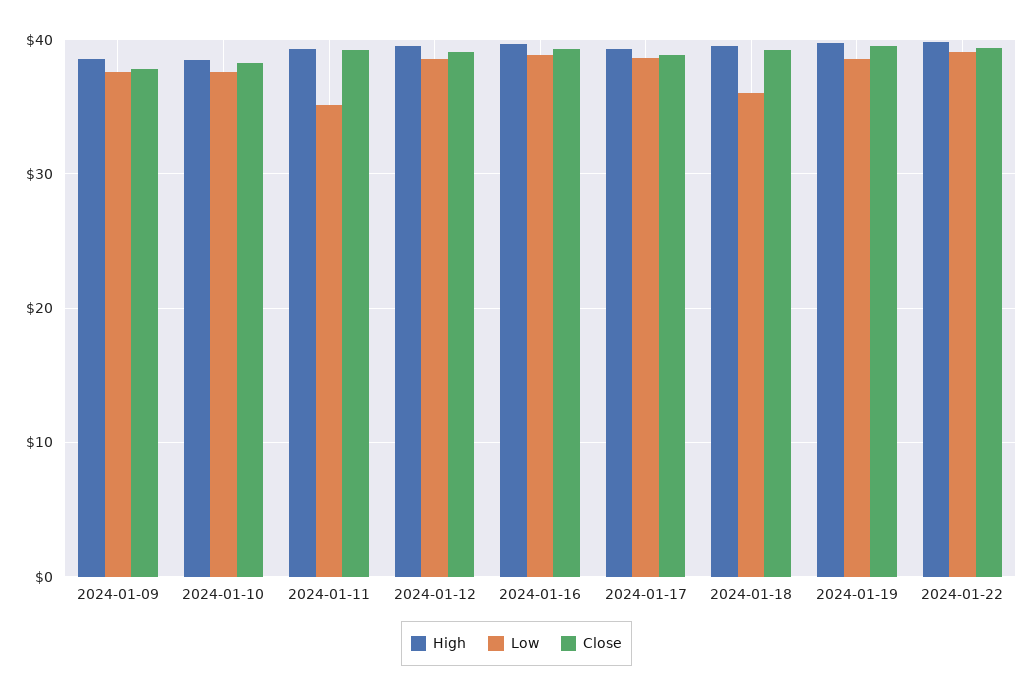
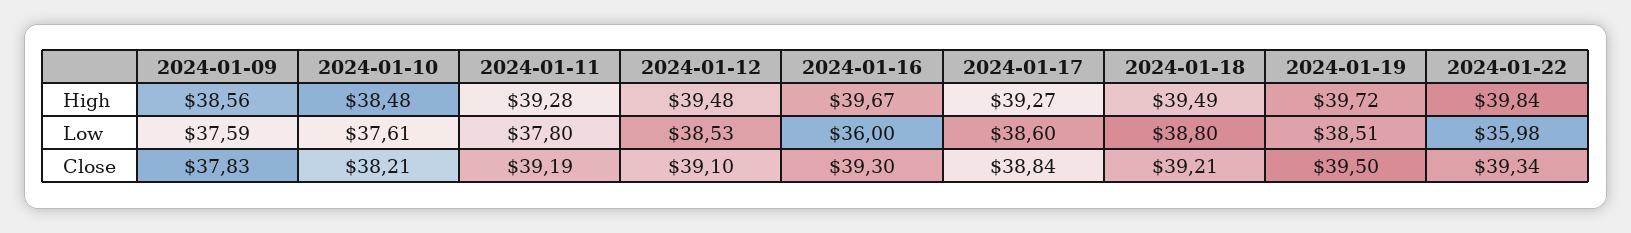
  {
    "High": {
      "2024-01-09": 38.56,
      "2024-01-10": 38.48,
      "2024-01-11": 39.28,
      "2024-01-12": 39.48,
      "2024-01-16": 39.67,
      "2024-01-17": 39.27,
      "2024-01-18": 39.49,
      "2024-01-19": 39.72,
      "2024-01-22": 39.84
    },
    "Low": {
      "2024-01-09": 37.59,
      "2024-01-10": 37.61,
-     "2024-01-11": 35,
+     "2024-01-11": 37.8,
      "2024-01-12": 38.53,
-     "2024-01-16": 39,
+     "2024-01-16": 36,
      "2024-01-17": 38.6,
-     "2024-01-18": 36,
+     "2024-01-18": 38.8,
      "2024-01-19": 38.51,
-     "2024-01-22": 39
+     "2024-01-22": 35.98
    },
    "Close": {
      "2024-01-09": 37.83,
      "2024-01-10": 38.21,
      "2024-01-11": 39.19,
      "2024-01-12": 39.1,
      "2024-01-16": 39.3,
      "2024-01-17": 38.84,
      "2024-01-18": 39.21,
      "2024-01-19": 39.5,
      "2024-01-22": 39.34
    }
  }

